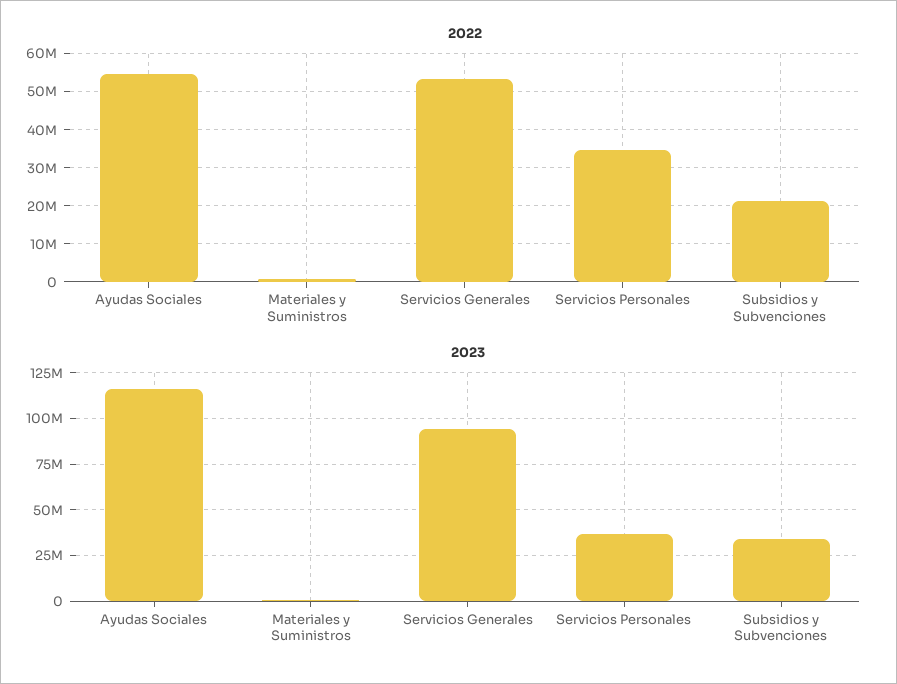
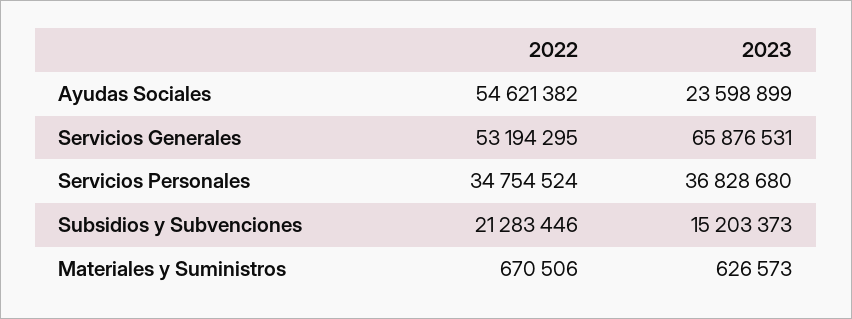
  {
    "2022": {
      "Ayudas Sociales": 54621382,
      "Materiales y Suministros": 670506,
      "Servicios Generales": 53194295,
      "Servicios Personales": 34754524,
      "Subsidios y Subvenciones": 21283446
    },
    "2023": {
-     "Ayudas Sociales": 115000000,
+     "Ayudas Sociales": 23598899,
      "Materiales y Suministros": 626573,
-     "Servicios Generales": 95000000,
+     "Servicios Generales": 65876531,
      "Servicios Personales": 36828680,
-     "Subsidios y Subvenciones": 35000000
+     "Subsidios y Subvenciones": 15203373
    }
  }

